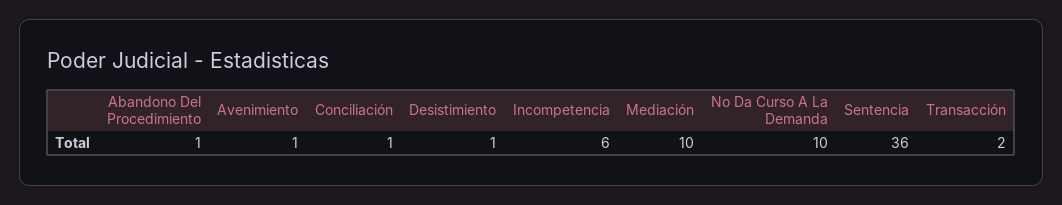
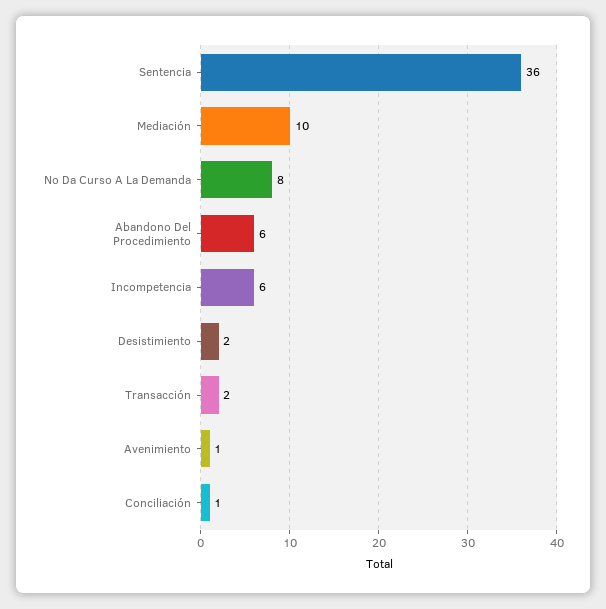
  {
-   "Abandono Del Procedimiento": 1,
+   "Abandono Del Procedimiento": 6,
    "Avenimiento": 1,
    "Conciliación": 1,
-   "Desistimiento": 1,
+   "Desistimiento": 2,
    "Incompetencia": 6,
    "Mediación": 10,
-   "No Da Curso A La Demanda": 10,
+   "No Da Curso A La Demanda": 8,
    "Sentencia": 36,
    "Transacción": 2
  }

